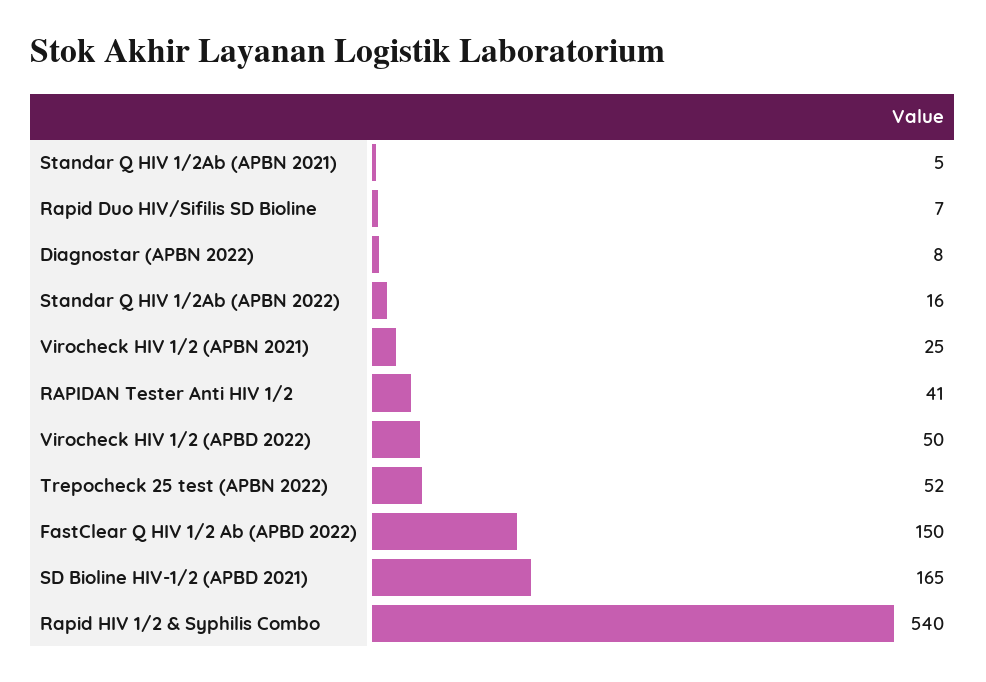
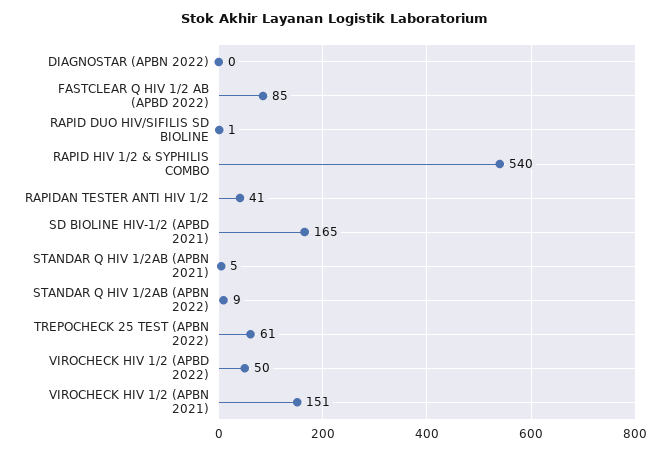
  {
    "Standar Q HIV 1/2Ab (APBN 2021)": 5,
-   "Rapid Duo HIV/Sifilis SD Bioline": 7,
+   "Rapid Duo HIV/Sifilis SD Bioline": 1,
-   "Diagnostar (APBN 2022)": 8,
+   "Diagnostar (APBN 2022)": 0,
-   "Standar Q HIV 1/2Ab (APBN 2022)": 16,
+   "Standar Q HIV 1/2Ab (APBN 2022)": 9,
-   "Virocheck HIV 1/2 (APBN 2021)": 25,
+   "Virocheck HIV 1/2 (APBN 2021)": 151,
    "RAPIDAN Tester Anti HIV 1/2": 41,
    "Virocheck HIV 1/2 (APBD 2022)": 50,
-   "Trepocheck 25 test (APBN 2022)": 52,
+   "Trepocheck 25 test (APBN 2022)": 61,
-   "FastClear Q HIV 1/2 Ab (APBD 2022)": 150,
+   "FastClear Q HIV 1/2 Ab (APBD 2022)": 85,
    "SD Bioline HIV-1/2 (APBD 2021)": 165,
    "Rapid HIV 1/2 & Syphilis Combo": 540
  }

